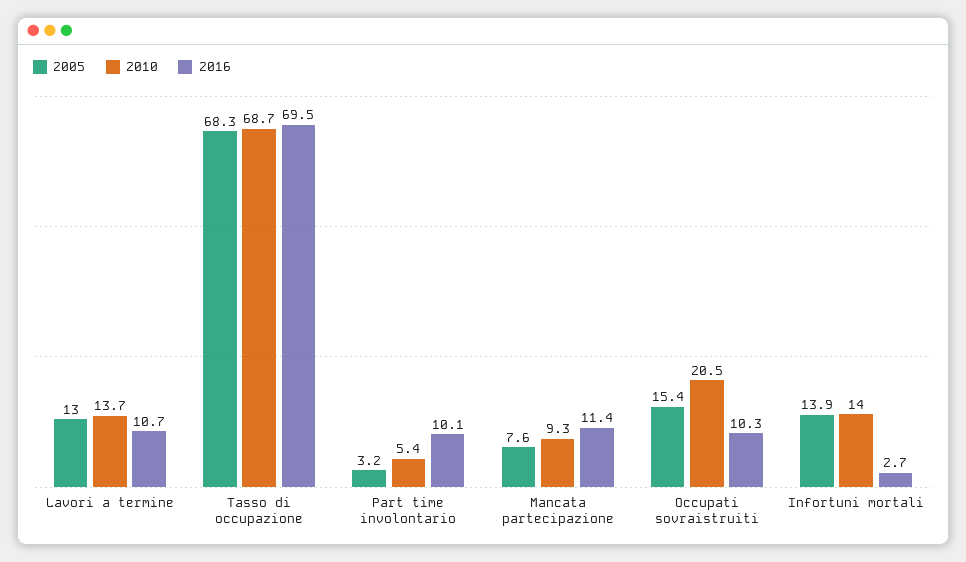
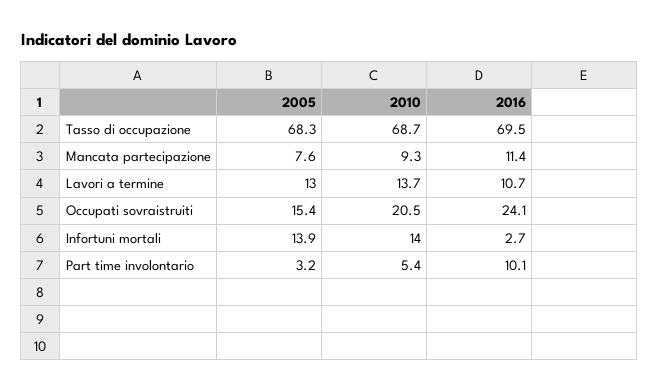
  {
    "2005": {
      "Lavori a termine": 13,
      "Tasso di occupazione": 68.3,
      "Part time involontario": 3.2,
      "Mancata partecipazione": 7.6,
      "Occupati sovraistruiti": 15.4,
      "Infortuni mortali": 13.9
    },
    "2010": {
      "Lavori a termine": 13.7,
      "Tasso di occupazione": 68.7,
      "Part time involontario": 5.4,
      "Mancata partecipazione": 9.3,
      "Occupati sovraistruiti": 20.5,
      "Infortuni mortali": 14
    },
    "2016": {
      "Lavori a termine": 10.7,
      "Tasso di occupazione": 69.5,
      "Part time involontario": 10.1,
      "Mancata partecipazione": 11.4,
-     "Occupati sovraistruiti": 10.3,
+     "Occupati sovraistruiti": 24.1,
      "Infortuni mortali": 2.7
    }
  }

